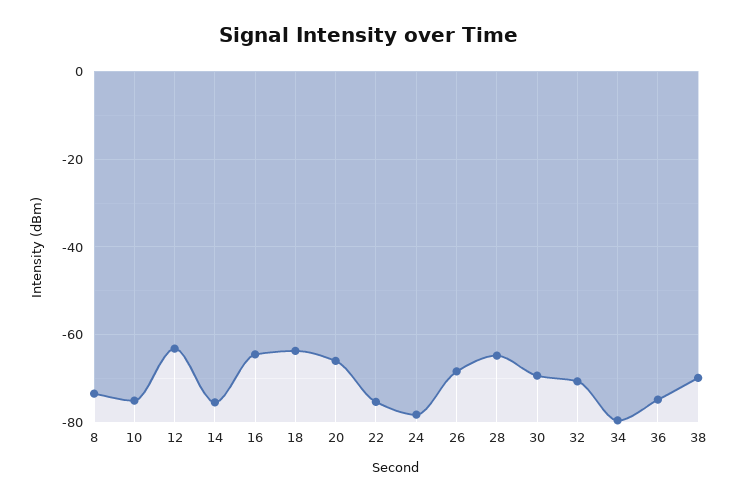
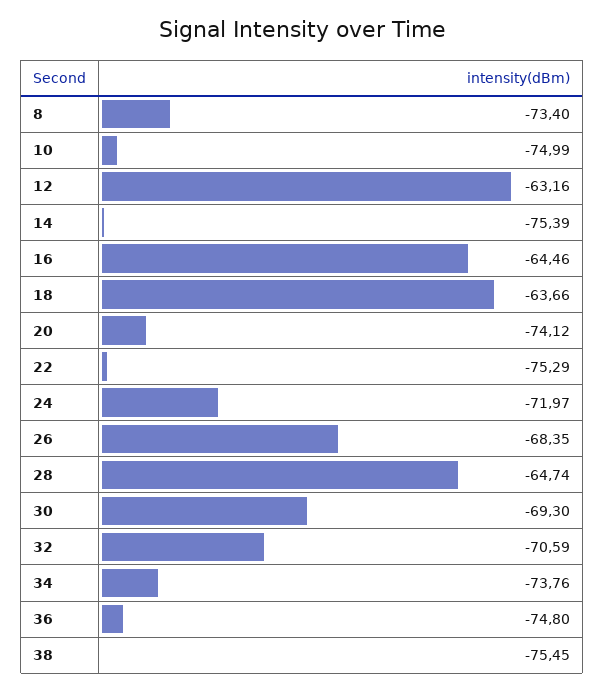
  {
    "8": -73.4,
    "10": -74.99,
    "12": -63.16,
    "14": -75.39,
    "16": -64.46,
    "18": -63.66,
-   "20": -66,
+   "20": -74.12,
    "22": -75.29,
-   "24": -78,
+   "24": -71.97,
    "26": -68.35,
    "28": -64.74,
    "30": -69.3,
    "32": -70.59,
-   "34": -80,
+   "34": -73.76,
    "36": -74.8,
-   "38": -70
+   "38": -75.45
  }

